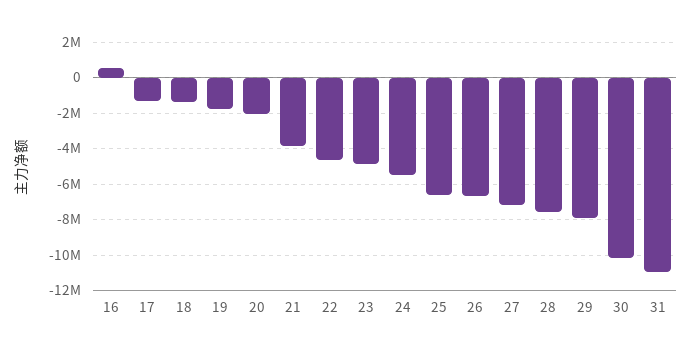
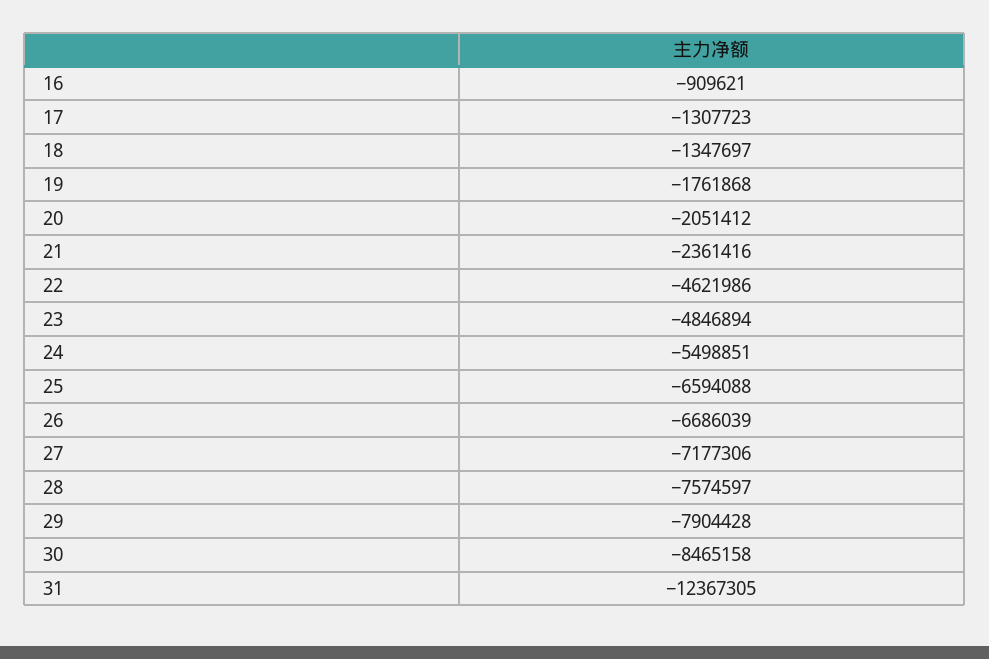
  {
-   "16": 500000,
+   "16": -909621,
    "17": -1307723,
    "18": -1347697,
    "19": -1761868,
    "20": -2051412,
-   "21": -4000000,
+   "21": -2361416,
    "22": -4621986,
    "23": -4846894,
    "24": -5498851,
    "25": -6594088,
    "26": -6686039,
    "27": -7177306,
    "28": -7574597,
    "29": -7904428,
-   "30": -10000000,
+   "30": -8465158,
-   "31": -11000000
+   "31": -12367305
  }

